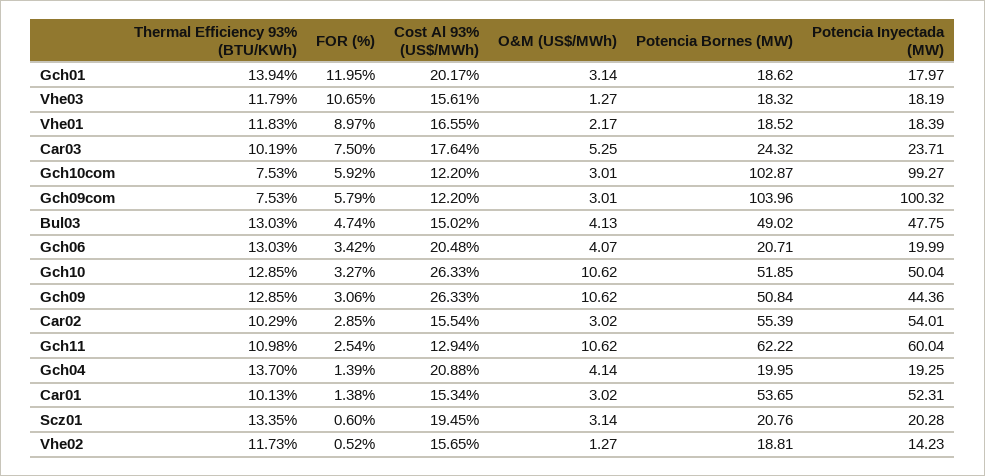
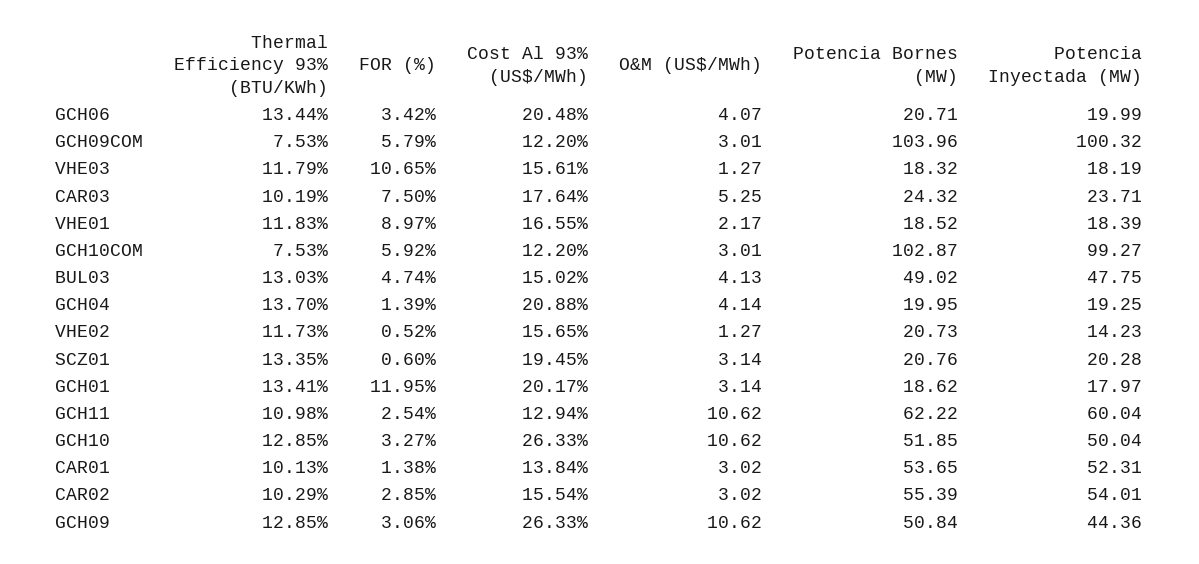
  {
    "Thermal Efficiency 93% (BTU/KWh)": {
-     "Gch01": 13.94,
+     "Gch01": 13.41,
      "Vhe03": 11.79,
      "Vhe01": 11.83,
      "Car03": 10.19,
      "Gch10com": 7.53,
      "Gch09com": 7.53,
      "Bul03": 13.03,
-     "Gch06": 13.03,
+     "Gch06": 13.44,
      "Gch10": 12.85,
      "Gch09": 12.85,
      "Car02": 10.29,
      "Gch11": 10.98,
      "Gch04": 13.7,
      "Car01": 10.13,
      "Scz01": 13.35,
      "Vhe02": 11.73
    },
    "FOR (%)": {
      "Gch01": 11.95,
      "Vhe03": 10.65,
      "Vhe01": 8.97,
      "Car03": 7.5,
      "Gch10com": 5.92,
      "Gch09com": 5.79,
      "Bul03": 4.74,
      "Gch06": 3.42,
      "Gch10": 3.27,
      "Gch09": 3.06,
      "Car02": 2.85,
      "Gch11": 2.54,
      "Gch04": 1.39,
      "Car01": 1.38,
      "Scz01": 0.6,
      "Vhe02": 0.52
    },
    "Cost Al 93% (US$/MWh)": {
      "Gch01": 20.17,
      "Vhe03": 15.61,
      "Vhe01": 16.55,
      "Car03": 17.64,
      "Gch10com": 12.2,
      "Gch09com": 12.2,
      "Bul03": 15.02,
      "Gch06": 20.48,
      "Gch10": 26.33,
      "Gch09": 26.33,
      "Car02": 15.54,
      "Gch11": 12.94,
      "Gch04": 20.88,
-     "Car01": 15.34,
+     "Car01": 13.84,
      "Scz01": 19.45,
      "Vhe02": 15.65
    },
    "O&M (US$/MWh)": {
      "Gch01": 3.14,
      "Vhe03": 1.27,
      "Vhe01": 2.17,
      "Car03": 5.25,
      "Gch10com": 3.01,
      "Gch09com": 3.01,
      "Bul03": 4.13,
      "Gch06": 4.07,
      "Gch10": 10.62,
      "Gch09": 10.62,
      "Car02": 3.02,
      "Gch11": 10.62,
      "Gch04": 4.14,
      "Car01": 3.02,
      "Scz01": 3.14,
      "Vhe02": 1.27
    },
    "Potencia Bornes (MW)": {
      "Gch01": 18.62,
      "Vhe03": 18.32,
      "Vhe01": 18.52,
      "Car03": 24.32,
      "Gch10com": 102.87,
      "Gch09com": 103.96,
      "Bul03": 49.02,
      "Gch06": 20.71,
      "Gch10": 51.85,
      "Gch09": 50.84,
      "Car02": 55.39,
      "Gch11": 62.22,
      "Gch04": 19.95,
      "Car01": 53.65,
      "Scz01": 20.76,
-     "Vhe02": 18.81
+     "Vhe02": 20.73
    },
    "Potencia Inyectada (MW)": {
      "Gch01": 17.97,
      "Vhe03": 18.19,
      "Vhe01": 18.39,
      "Car03": 23.71,
      "Gch10com": 99.27,
      "Gch09com": 100.32,
      "Bul03": 47.75,
      "Gch06": 19.99,
      "Gch10": 50.04,
      "Gch09": 44.36,
      "Car02": 54.01,
      "Gch11": 60.04,
      "Gch04": 19.25,
      "Car01": 52.31,
      "Scz01": 20.28,
      "Vhe02": 14.23
    }
  }

